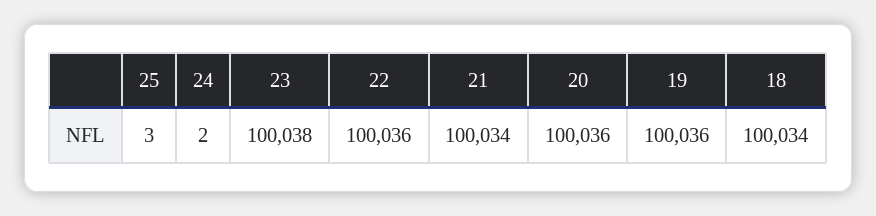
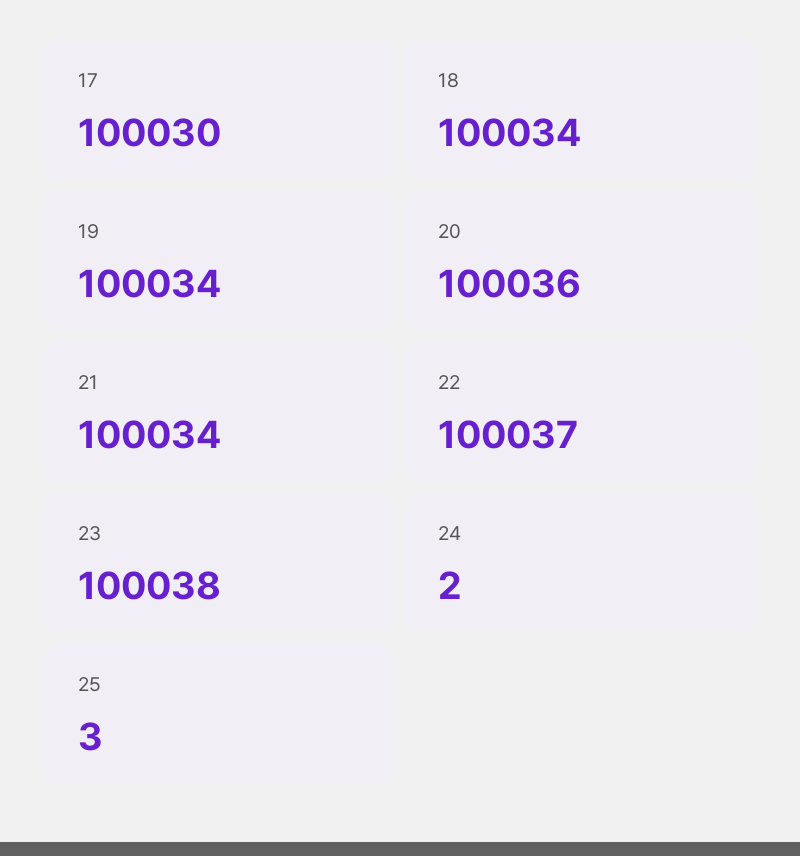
  {
    "25": 3,
    "24": 2,
    "23": 100038,
-   "22": 100036,
+   "22": 100037,
    "21": 100034,
    "20": 100036,
-   "19": 100036,
+   "19": 100034,
-   "18": 100034
+   "18": 100034,
+   "17": 100030
  }

